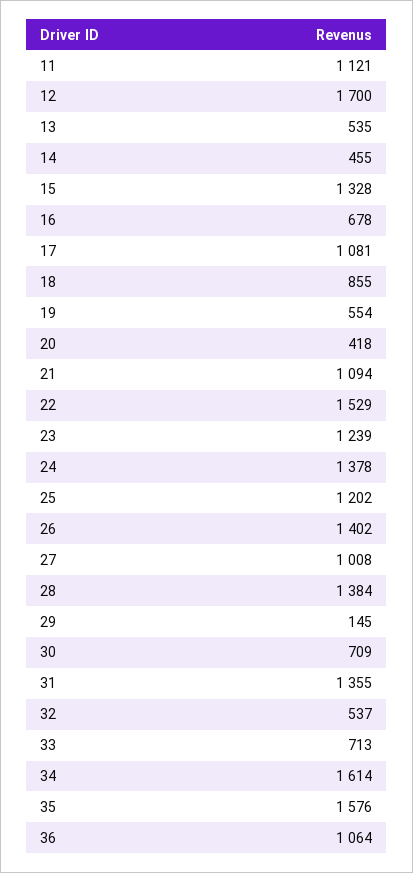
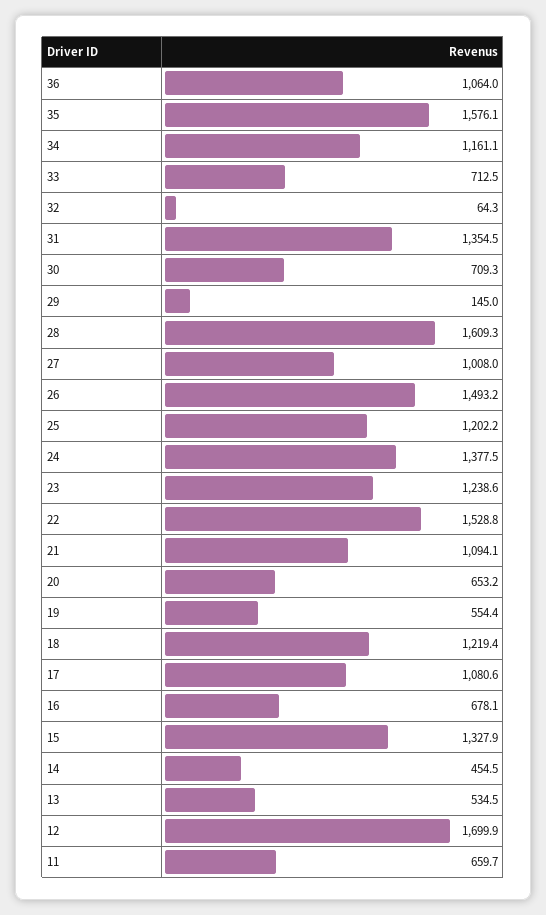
  {
-   "11": 1121,
+   "11": 659.7,
    "12": 1699.9,
    "13": 534.5,
    "14": 454.5,
    "15": 1327.9,
    "16": 678.1,
    "17": 1080.6,
-   "18": 855,
+   "18": 1219.4,
    "19": 554.4,
-   "20": 418,
+   "20": 653.2,
    "21": 1094.1,
    "22": 1528.8,
    "23": 1238.6,
    "24": 1377.5,
    "25": 1202.2,
-   "26": 1402,
+   "26": 1493.2,
    "27": 1008,
-   "28": 1384,
+   "28": 1609.3,
    "29": 145,
    "30": 709.3,
    "31": 1354.5,
-   "32": 537,
+   "32": 64.3,
    "33": 712.5,
-   "34": 1614,
+   "34": 1161.1,
    "35": 1576.1,
    "36": 1064
  }

